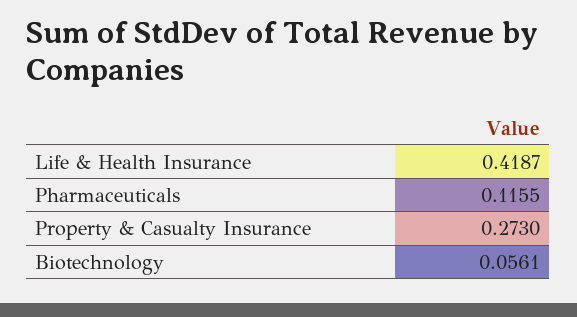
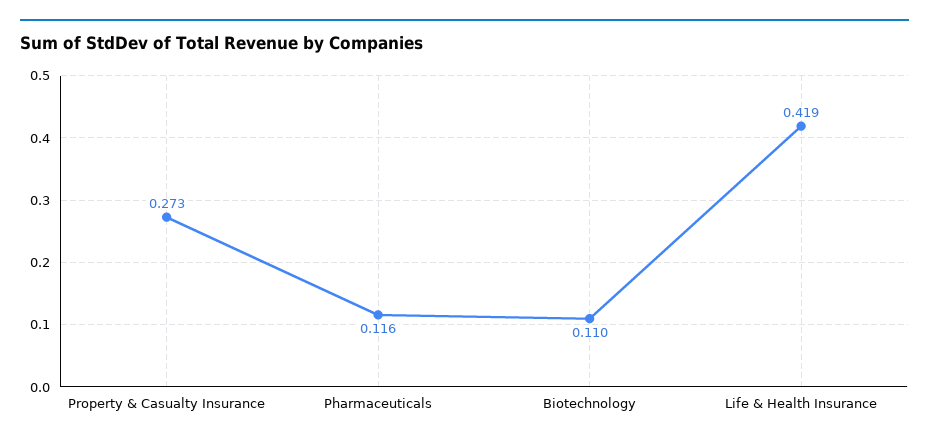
  {
    "Life & Health Insurance": 0.4187,
    "Pharmaceuticals": 0.1155,
    "Property & Casualty Insurance": 0.273,
-   "Biotechnology": 0.0561
+   "Biotechnology": 0.11
  }

